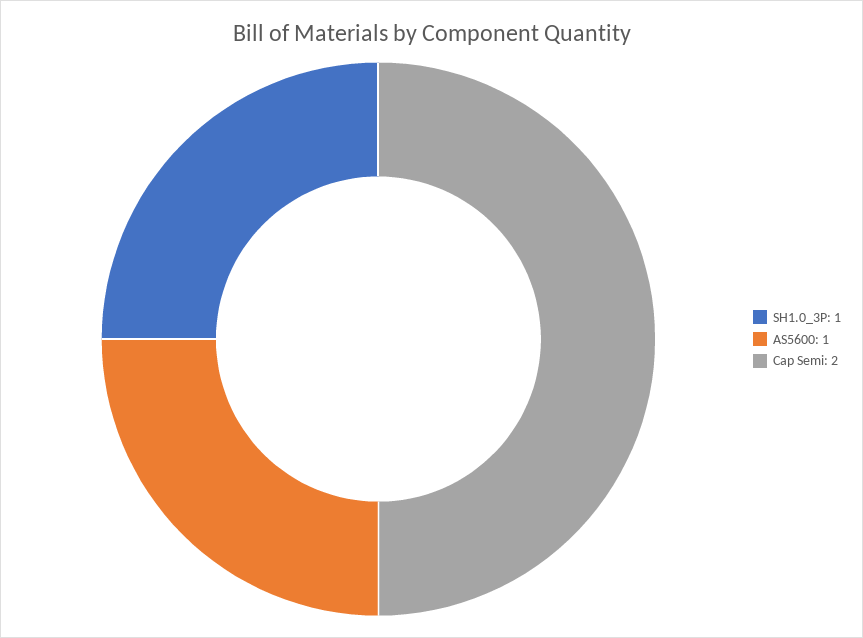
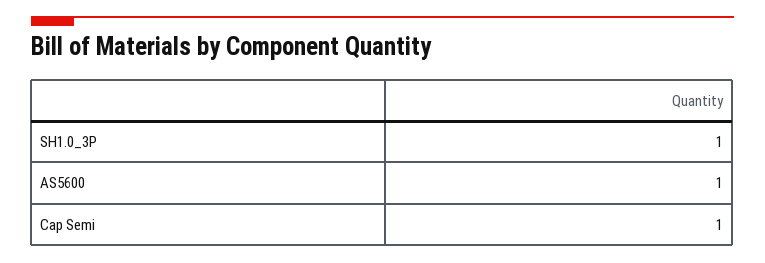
  {
    "SH1.0_3P": 1,
    "AS5600": 1,
-   "Cap Semi": 2
+   "Cap Semi": 1
  }

